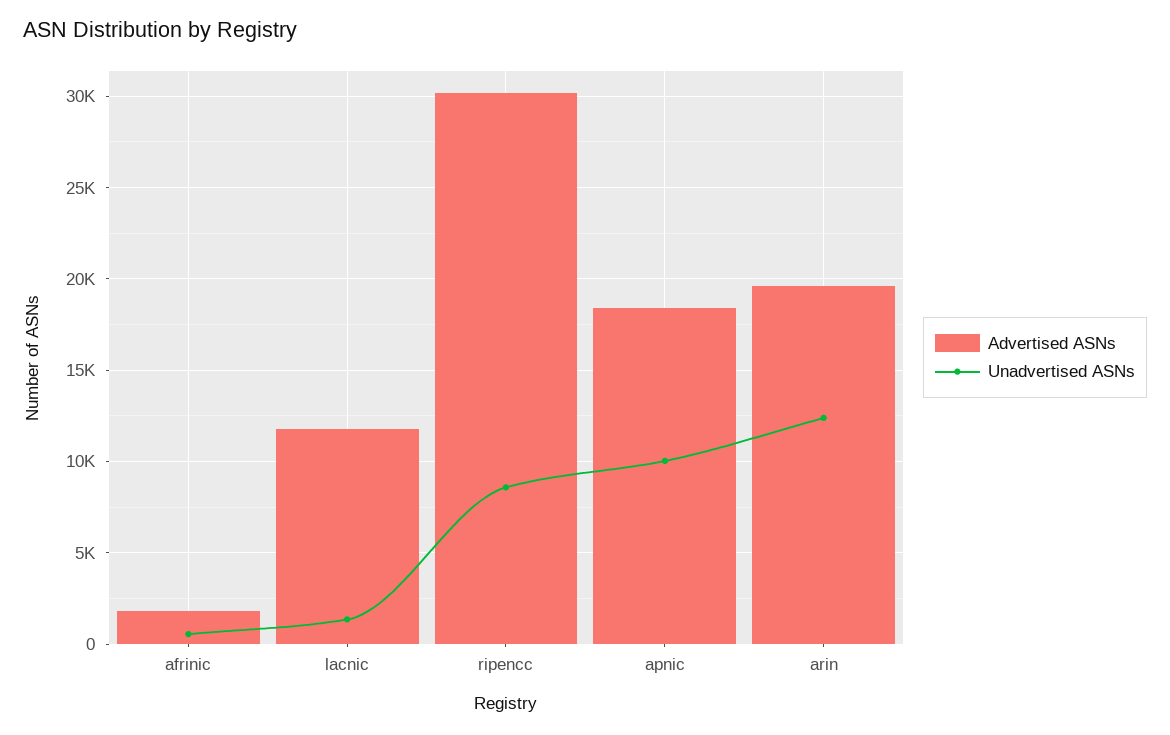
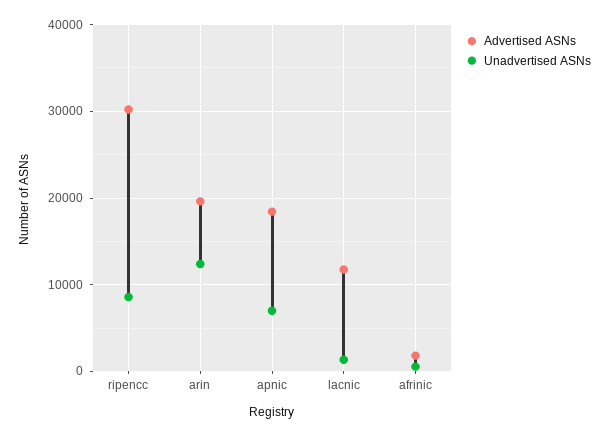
  {
    "Advertised ASNs": {
      "afrinic": 2000,
      "lacnic": 12000,
      "ripencc": 30000,
      "apnic": 18500,
      "arin": 19500
    },
    "Unadvertised ASNs": {
      "afrinic": 500,
      "lacnic": 1500,
      "ripencc": 8500,
-     "apnic": 10000,
+     "apnic": 7000,
      "arin": 12500
    }
  }

